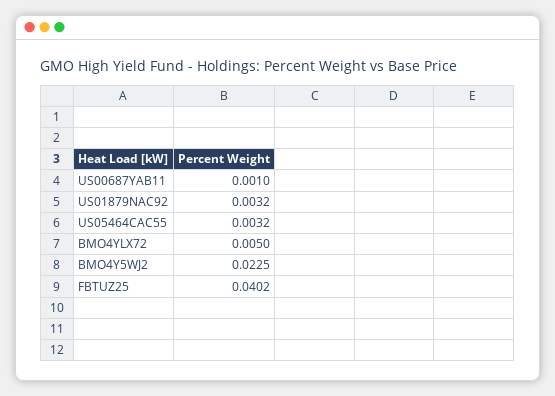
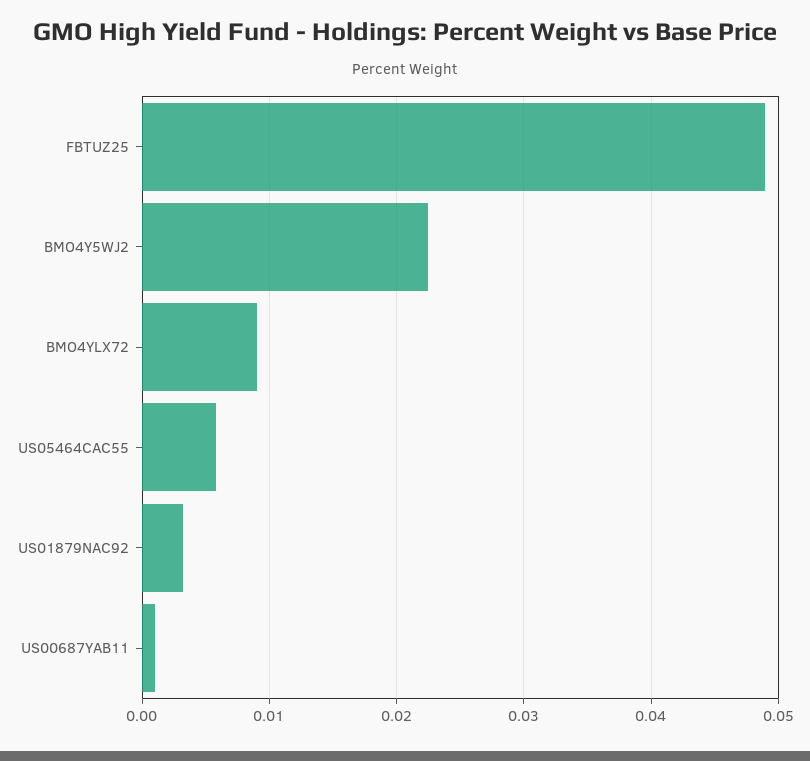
  {
    "US00687YAB11": 0.001,
    "US01879NAC92": 0.0032,
-   "US05464CAC55": 0.0032,
+   "US05464CAC55": 0.006,
-   "BMO4YLX72": 0.005,
+   "BMO4YLX72": 0.009,
    "BMO4Y5WJ2": 0.0225,
-   "FBTUZ25": 0.0402
+   "FBTUZ25": 0.049
  }

